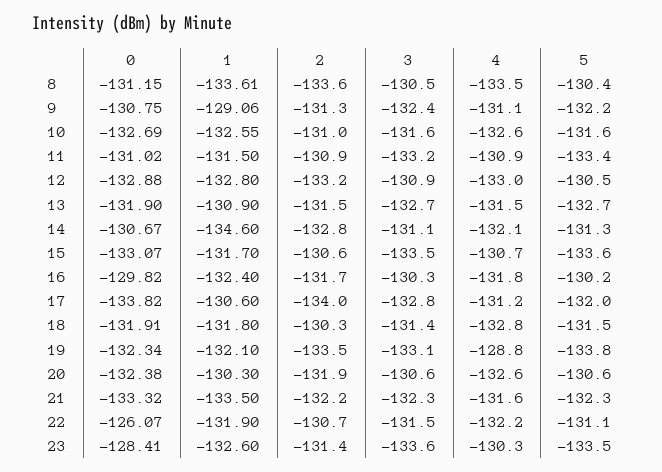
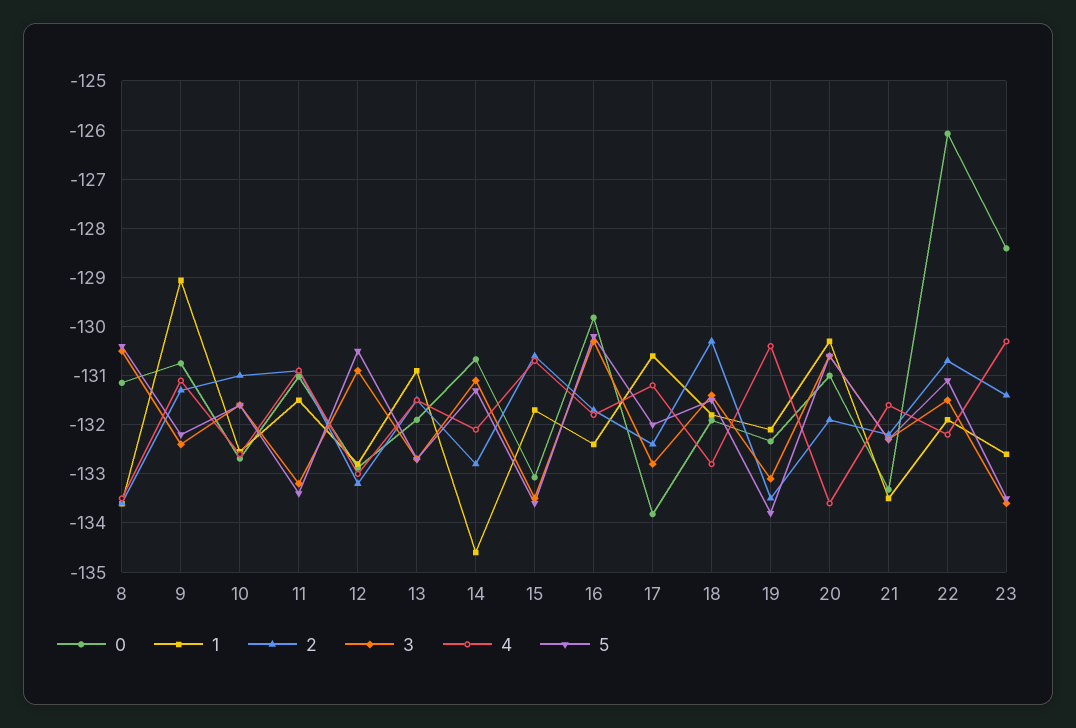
  {
    "0": {
      "8": -131.15,
      "9": -130.75,
      "10": -132.69,
      "11": -131.02,
      "12": -132.88,
      "13": -131.9,
      "14": -130.67,
      "15": -133.07,
      "16": -129.82,
      "17": -133.82,
      "18": -131.91,
      "19": -132.34,
-     "20": -132.38,
+     "20": -131,
      "21": -133.32,
      "22": -126.07,
      "23": -128.41
    },
    "1": {
      "8": -133.61,
      "9": -129.06,
      "10": -132.55,
      "11": -131.5,
      "12": -132.8,
      "13": -130.9,
      "14": -134.6,
      "15": -131.7,
      "16": -132.4,
      "17": -130.6,
      "18": -131.8,
      "19": -132.1,
      "20": -130.3,
      "21": -133.5,
      "22": -131.9,
      "23": -132.6
    },
    "2": {
      "8": -133.6,
      "9": -131.3,
      "10": -131,
      "11": -130.9,
      "12": -133.2,
      "13": -131.5,
      "14": -132.8,
      "15": -130.6,
      "16": -131.7,
-     "17": -134,
+     "17": -132.4,
      "18": -130.3,
      "19": -133.5,
      "20": -131.9,
      "21": -132.2,
      "22": -130.7,
      "23": -131.4
    },
    "3": {
      "8": -130.5,
      "9": -132.4,
      "10": -131.6,
      "11": -133.2,
      "12": -130.9,
      "13": -132.7,
      "14": -131.1,
      "15": -133.5,
      "16": -130.3,
      "17": -132.8,
      "18": -131.4,
      "19": -133.1,
      "20": -130.6,
      "21": -132.3,
      "22": -131.5,
      "23": -133.6
    },
    "4": {
      "8": -133.5,
      "9": -131.1,
      "10": -132.6,
      "11": -130.9,
      "12": -133,
      "13": -131.5,
      "14": -132.1,
      "15": -130.7,
      "16": -131.8,
      "17": -131.2,
      "18": -132.8,
-     "19": -128.8,
+     "19": -130.4,
-     "20": -132.6,
+     "20": -133.6,
      "21": -131.6,
      "22": -132.2,
      "23": -130.3
    },
    "5": {
      "8": -130.4,
      "9": -132.2,
      "10": -131.6,
      "11": -133.4,
      "12": -130.5,
      "13": -132.7,
      "14": -131.3,
      "15": -133.6,
      "16": -130.2,
      "17": -132,
      "18": -131.5,
      "19": -133.8,
      "20": -130.6,
      "21": -132.3,
      "22": -131.1,
      "23": -133.5
    }
  }

